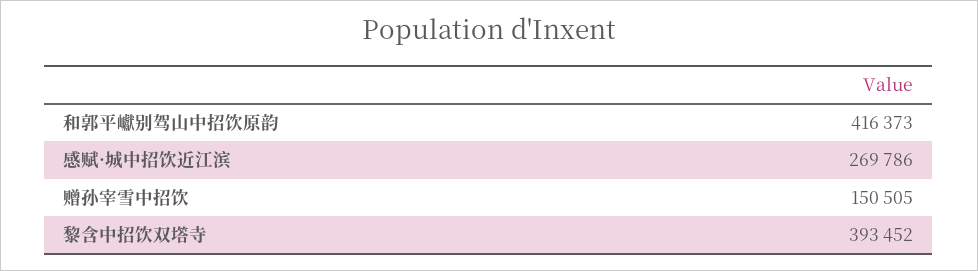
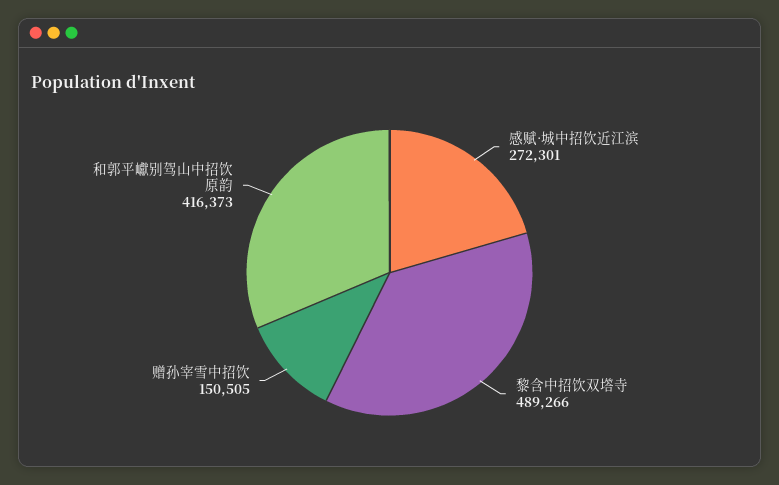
  {
    "和郭平巘别驾山中招饮原韵": 416373,
-   "感赋·城中招饮近江滨": 269786,
+   "感赋·城中招饮近江滨": 272301,
    "赠孙宰雪中招饮": 150505,
-   "黎含中招饮双㙮寺": 393452
+   "黎含中招饮双㙮寺": 489266
  }

